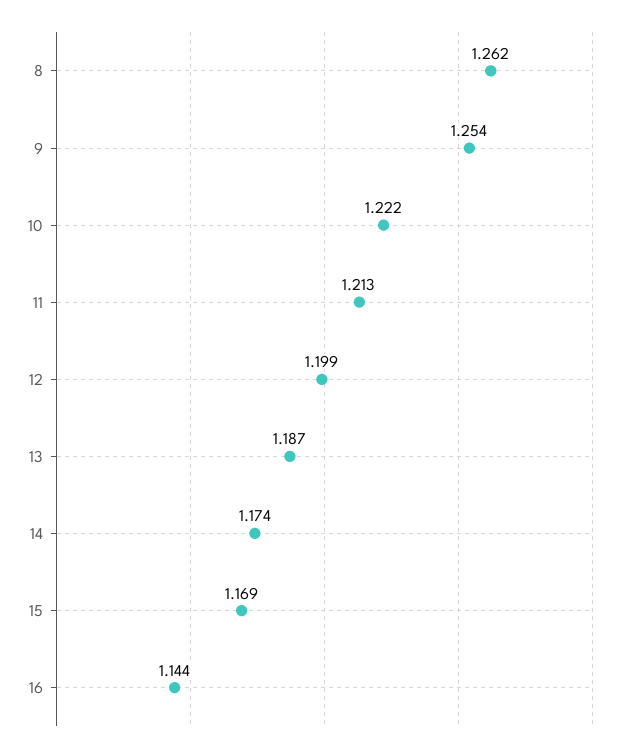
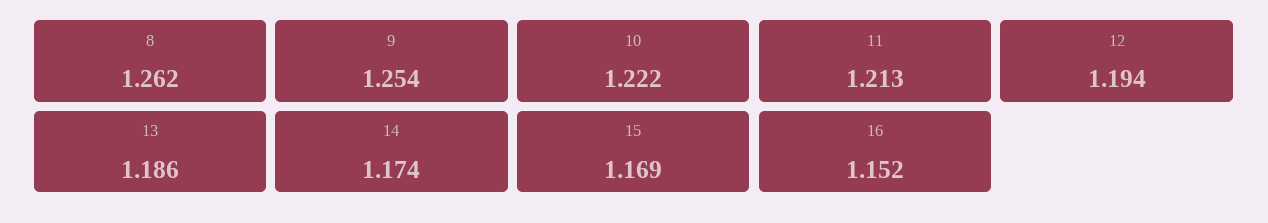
  {
    "8": 1.262,
    "9": 1.254,
    "10": 1.222,
    "11": 1.213,
-   "12": 1.199,
+   "12": 1.194,
-   "13": 1.187,
+   "13": 1.186,
    "14": 1.174,
    "15": 1.169,
-   "16": 1.144
+   "16": 1.152
  }

